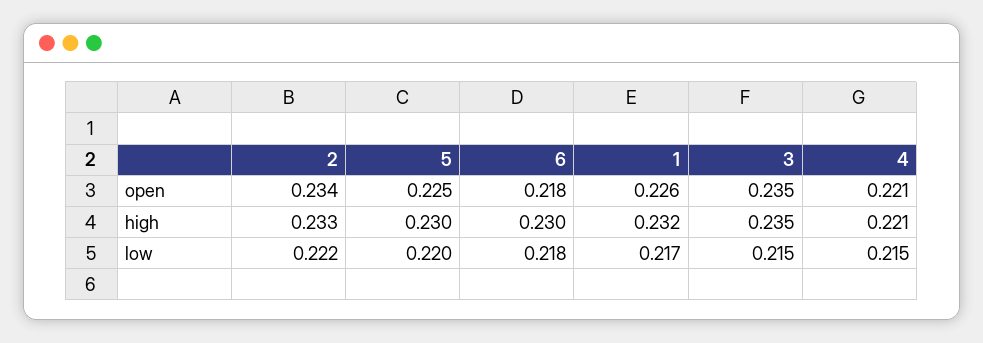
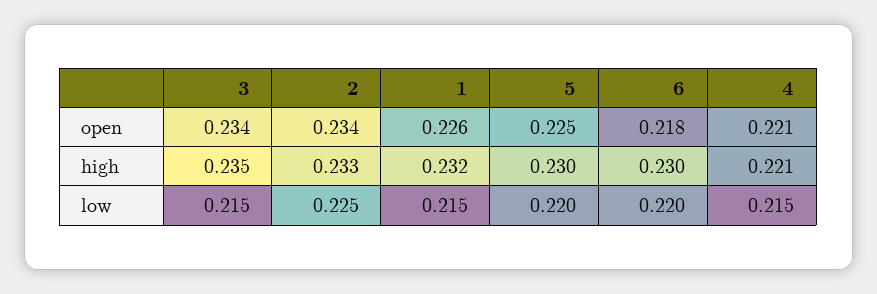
  {
    "2": {
      "open": 0.234,
      "high": 0.233,
-     "low": 0.222
+     "low": 0.225
    },
    "5": {
      "open": 0.225,
      "high": 0.23,
      "low": 0.22
    },
    "6": {
      "open": 0.218,
      "high": 0.23,
-     "low": 0.218
+     "low": 0.22
    },
    "1": {
      "open": 0.226,
      "high": 0.232,
-     "low": 0.217
+     "low": 0.215
    },
    "3": {
-     "open": 0.235,
+     "open": 0.234,
      "high": 0.235,
      "low": 0.215
    },
    "4": {
      "open": 0.221,
      "high": 0.221,
      "low": 0.215
    }
  }

